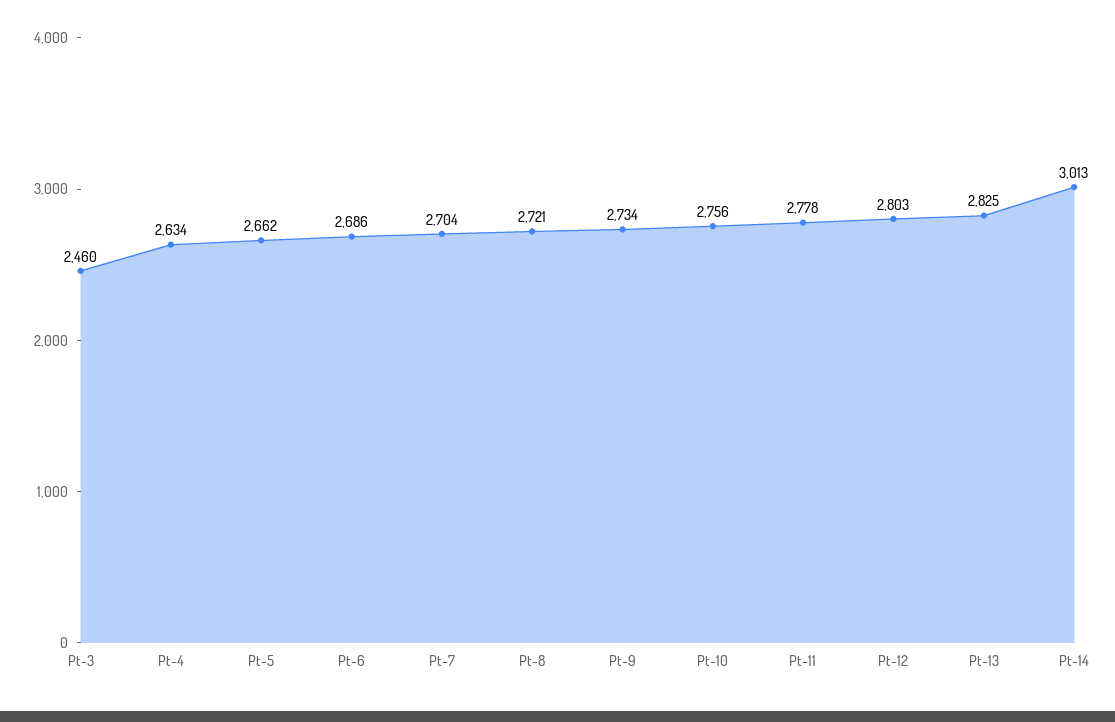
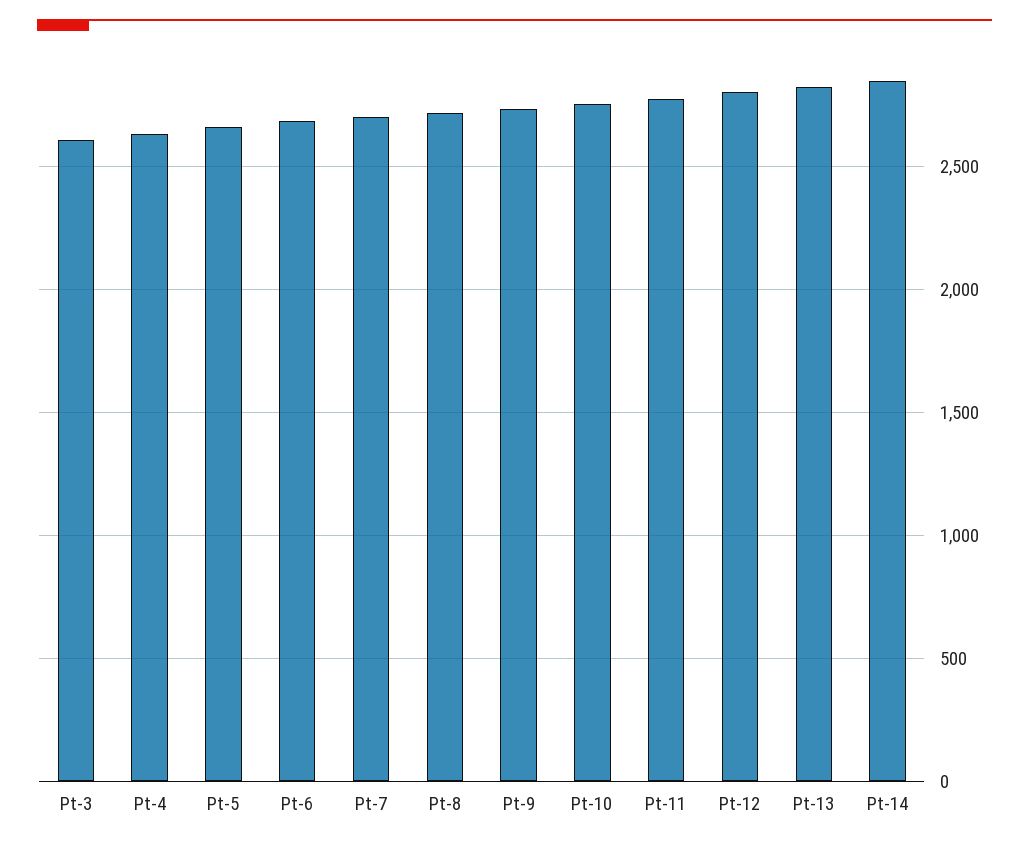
  {
-   "Pt-3": 2460,
+   "Pt-3": 2600,
    "Pt-4": 2634,
    "Pt-5": 2662,
    "Pt-6": 2686,
    "Pt-7": 2704,
    "Pt-8": 2721,
    "Pt-9": 2734,
    "Pt-10": 2756,
    "Pt-11": 2778,
    "Pt-12": 2803,
    "Pt-13": 2825,
-   "Pt-14": 3013
+   "Pt-14": 2850
  }

